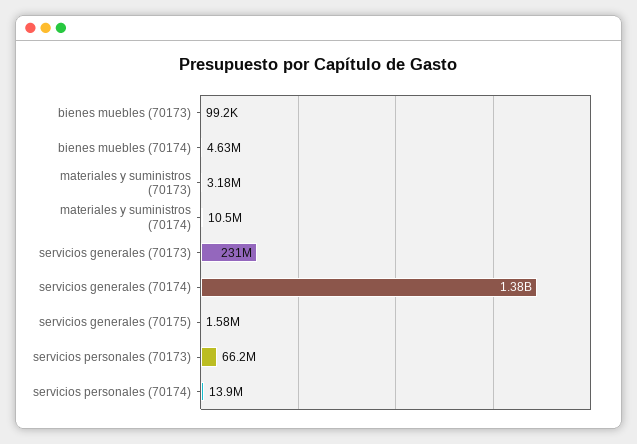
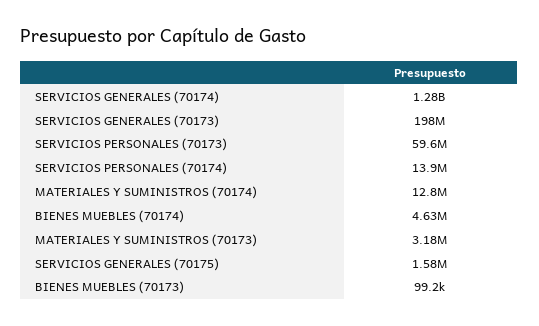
  {
    "bienes muebles (70173)": 99200,
    "bienes muebles (70174)": 4630000,
    "materiales y suministros (70173)": 3180000,
-   "materiales y suministros (70174)": 10500000,
+   "materiales y suministros (70174)": 12800000,
-   "servicios generales (70173)": 231000000,
+   "servicios generales (70173)": 198000000,
-   "servicios generales (70174)": 1380000000,
+   "servicios generales (70174)": 1280000000,
    "servicios generales (70175)": 1580000,
-   "servicios personales (70173)": 66200000,
+   "servicios personales (70173)": 59600000,
    "servicios personales (70174)": 13900000
  }

